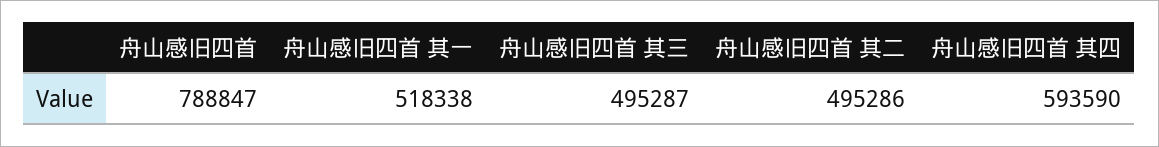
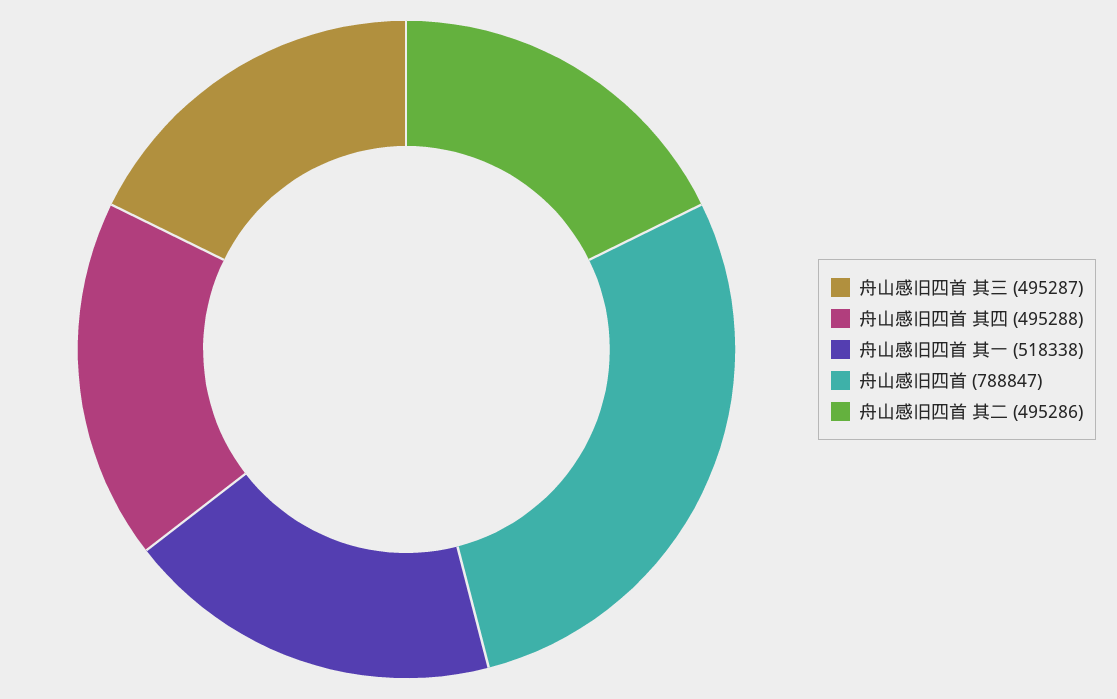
  {
    "舟山感旧四首": 788847,
    "舟山感旧四首 其一": 518338,
    "舟山感旧四首 其三": 495287,
    "舟山感旧四首 其二": 495286,
-   "舟山感旧四首 其四": 593590
+   "舟山感旧四首 其四": 495288
  }

